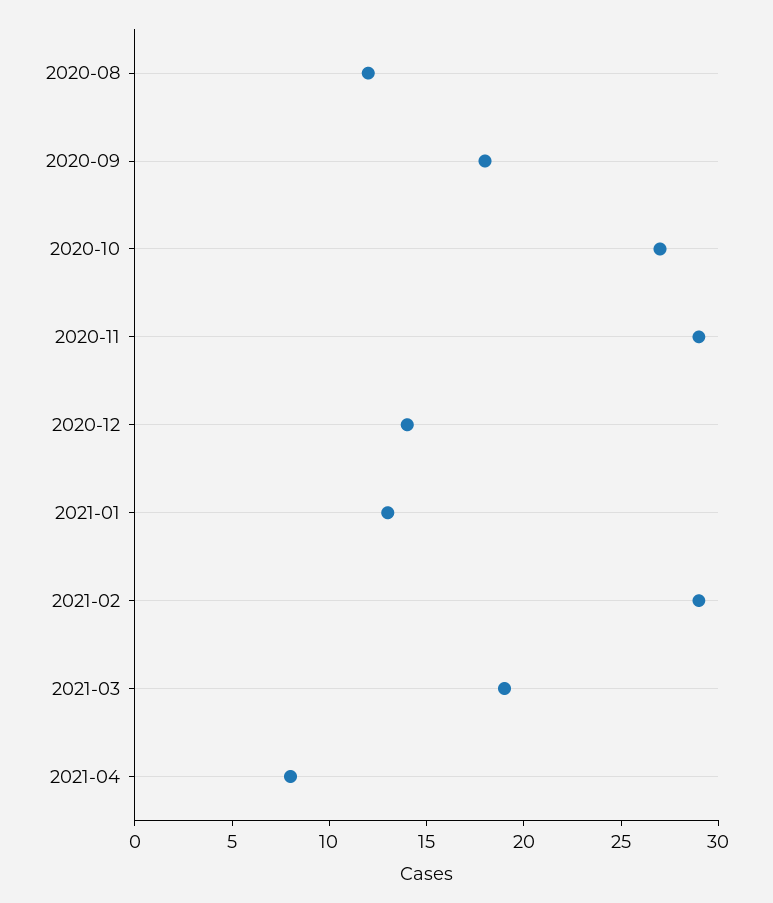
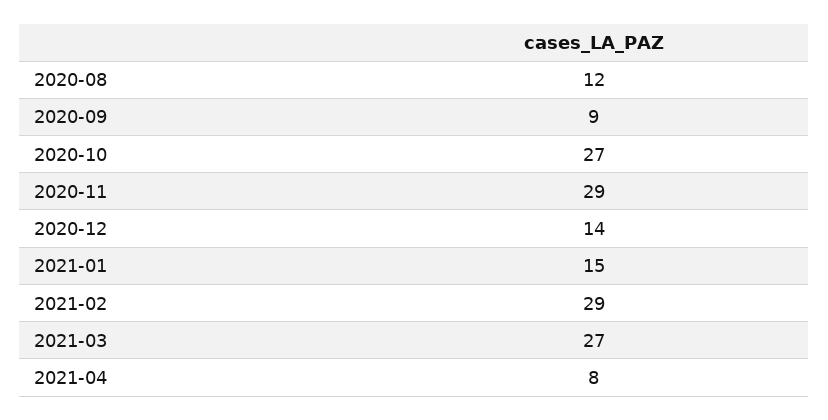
  {
    "2020-08": 12,
-   "2020-09": 18,
+   "2020-09": 9,
    "2020-10": 27,
    "2020-11": 29,
    "2020-12": 14,
-   "2021-01": 13,
+   "2021-01": 15,
    "2021-02": 29,
-   "2021-03": 19,
+   "2021-03": 27,
    "2021-04": 8
  }

